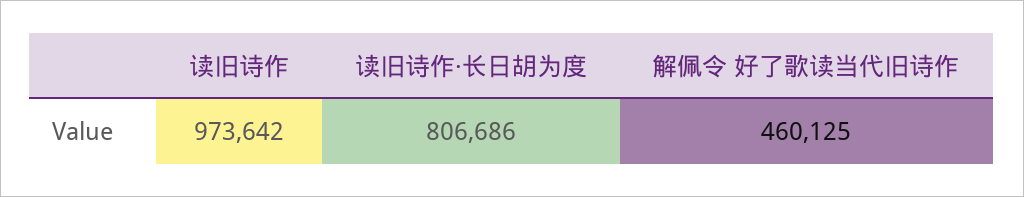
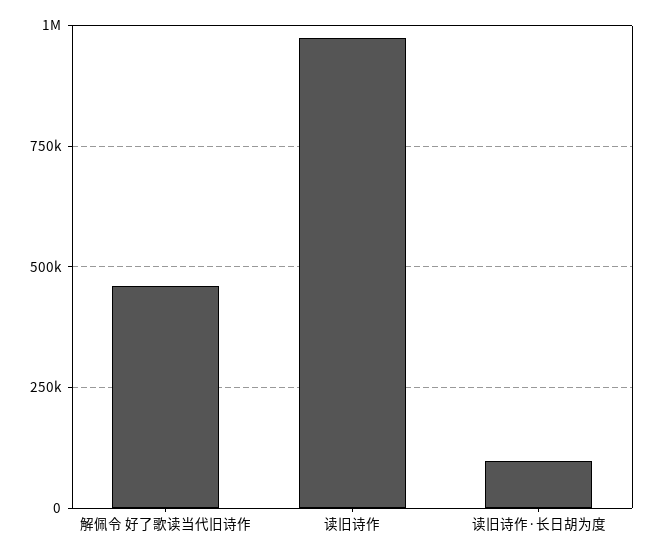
  {
    "读旧诗作": 973642,
-   "读旧诗作·长日胡为度": 806686,
+   "读旧诗作·长日胡为度": 100000,
    "解佩令 好了歌读当代旧诗作": 460125
  }

